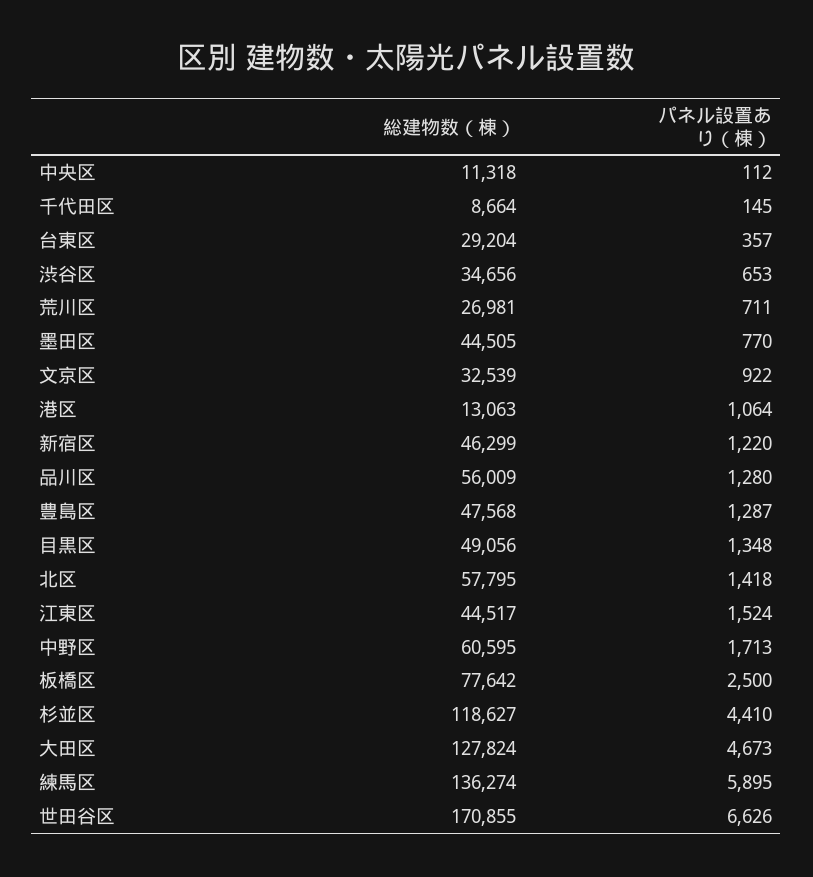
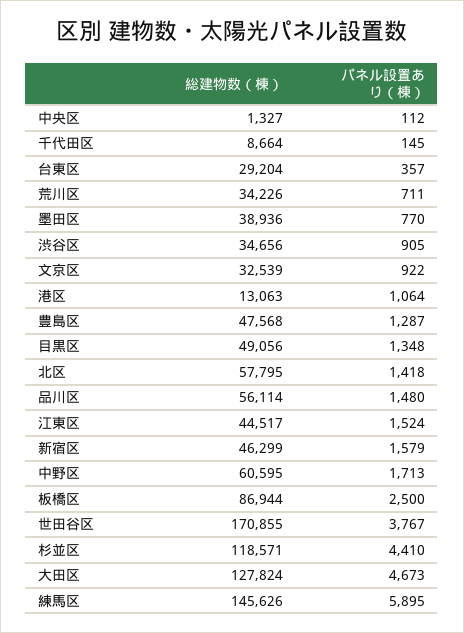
  {
    "総建物数（棟）": {
-     "中央区": 11318,
+     "中央区": 1327,
      "千代田区": 8664,
      "台東区": 29204,
      "渋谷区": 34656,
-     "荒川区": 26981,
+     "荒川区": 34226,
-     "墨田区": 44505,
+     "墨田区": 38936,
      "文京区": 32539,
      "港区": 13063,
      "新宿区": 46299,
-     "品川区": 56009,
+     "品川区": 56114,
      "豊島区": 47568,
      "目黒区": 49056,
      "北区": 57795,
      "江東区": 44517,
      "中野区": 60595,
-     "板橋区": 77642,
+     "板橋区": 86944,
-     "杉並区": 118627,
+     "杉並区": 118571,
      "大田区": 127824,
-     "練馬区": 136274,
+     "練馬区": 145626,
      "世田谷区": 170855
    },
    "パネル設置あり（棟）": {
      "中央区": 112,
      "千代田区": 145,
      "台東区": 357,
-     "渋谷区": 653,
+     "渋谷区": 905,
      "荒川区": 711,
      "墨田区": 770,
      "文京区": 922,
      "港区": 1064,
-     "新宿区": 1220,
+     "新宿区": 1579,
-     "品川区": 1280,
+     "品川区": 1480,
      "豊島区": 1287,
      "目黒区": 1348,
      "北区": 1418,
      "江東区": 1524,
      "中野区": 1713,
      "板橋区": 2500,
      "杉並区": 4410,
      "大田区": 4673,
      "練馬区": 5895,
-     "世田谷区": 6626
+     "世田谷区": 3767
    }
  }

